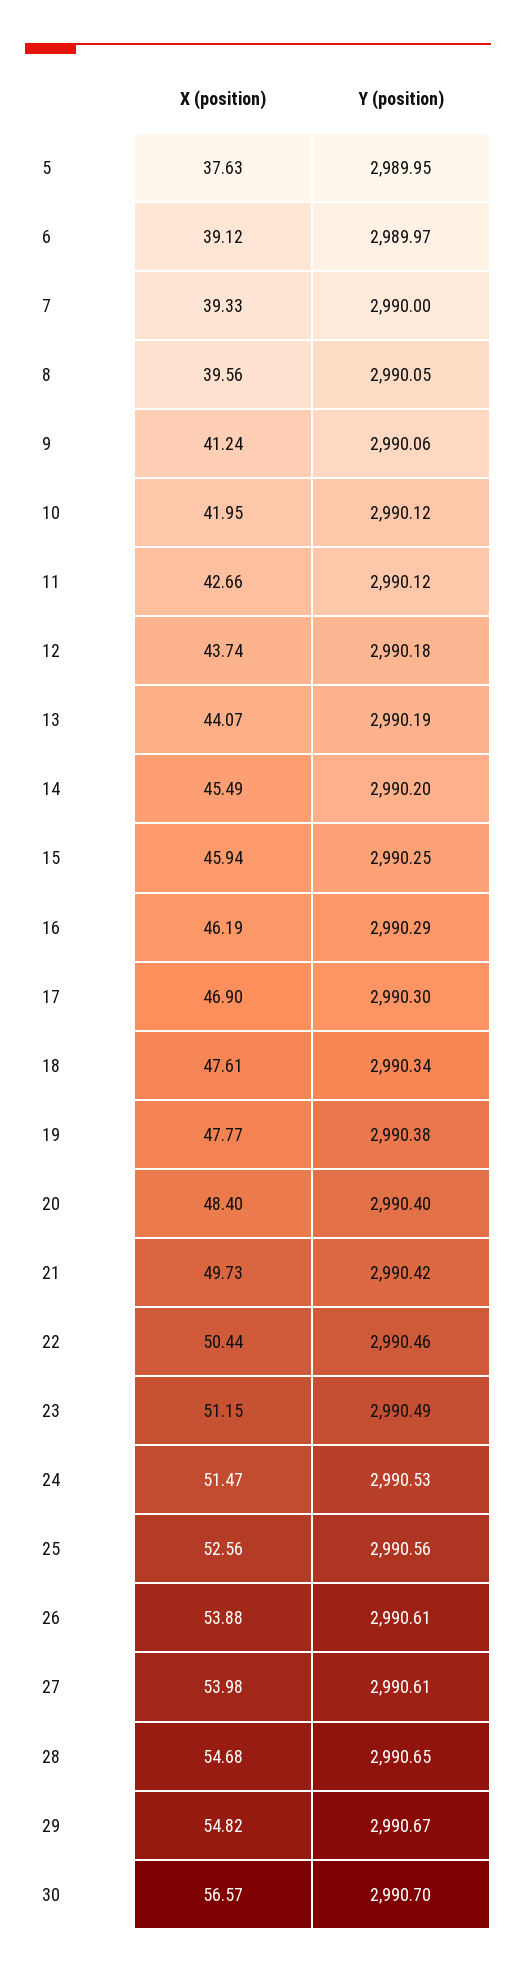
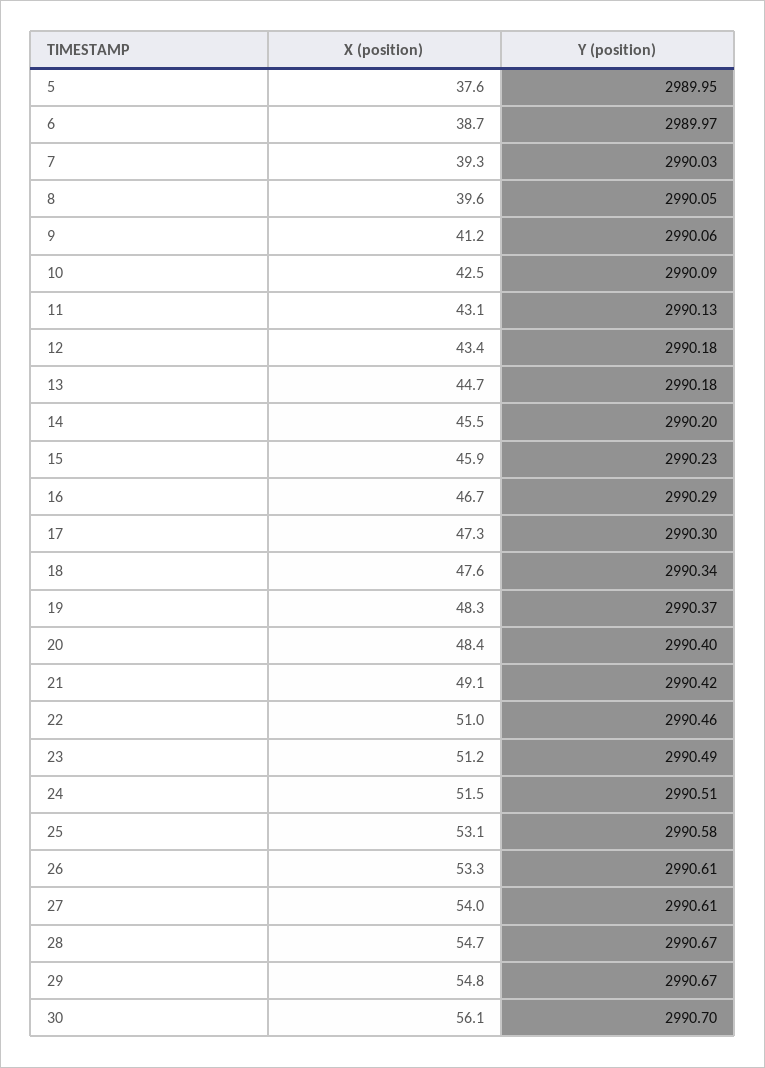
  {
    "X (position)": {
      "5": 37.63,
-     "6": 39.12,
+     "6": 38.7,
      "7": 39.33,
      "8": 39.56,
      "9": 41.24,
-     "10": 41.95,
+     "10": 42.5,
-     "11": 42.66,
+     "11": 43.1,
-     "12": 43.74,
+     "12": 43.4,
-     "13": 44.07,
+     "13": 44.7,
      "14": 45.49,
      "15": 45.94,
-     "16": 46.19,
+     "16": 46.7,
-     "17": 46.9,
+     "17": 47.3,
      "18": 47.61,
-     "19": 47.77,
+     "19": 48.3,
      "20": 48.4,
-     "21": 49.73,
+     "21": 49.1,
-     "22": 50.44,
+     "22": 51,
      "23": 51.15,
      "24": 51.47,
-     "25": 52.56,
+     "25": 53.1,
-     "26": 53.88,
+     "26": 53.3,
      "27": 53.98,
      "28": 54.68,
      "29": 54.82,
-     "30": 56.57
+     "30": 56.1
    },
    "Y (position)": {
      "5": 2989.95,
      "6": 2989.97,
-     "7": 2990,
+     "7": 2990.03,
      "8": 2990.05,
      "9": 2990.06,
-     "10": 2990.12,
+     "10": 2990.09,
-     "11": 2990.12,
+     "11": 2990.13,
      "12": 2990.18,
-     "13": 2990.19,
+     "13": 2990.18,
      "14": 2990.2,
-     "15": 2990.25,
+     "15": 2990.23,
      "16": 2990.29,
      "17": 2990.3,
      "18": 2990.34,
-     "19": 2990.38,
+     "19": 2990.37,
      "20": 2990.4,
      "21": 2990.42,
      "22": 2990.46,
      "23": 2990.49,
-     "24": 2990.53,
+     "24": 2990.51,
-     "25": 2990.56,
+     "25": 2990.58,
      "26": 2990.61,
      "27": 2990.61,
-     "28": 2990.65,
+     "28": 2990.67,
      "29": 2990.67,
      "30": 2990.7
    }
  }

